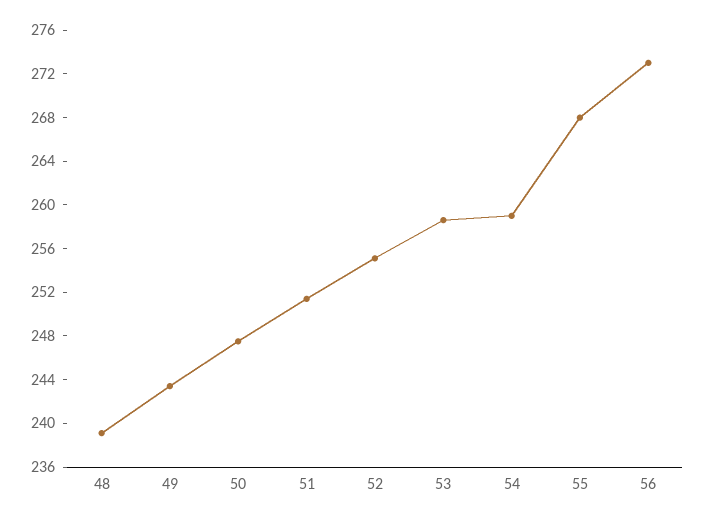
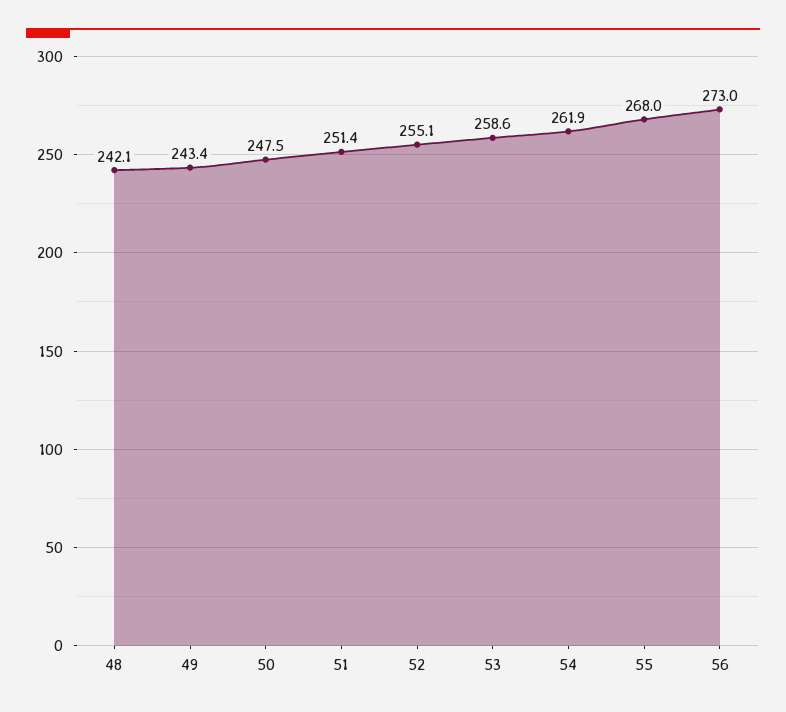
  {
-   "48": 239,
+   "48": 242.1,
    "49": 243.4,
    "50": 247.5,
    "51": 251.4,
    "52": 255.1,
    "53": 258.6,
-   "54": 259,
+   "54": 261.9,
    "55": 268,
    "56": 273
  }

